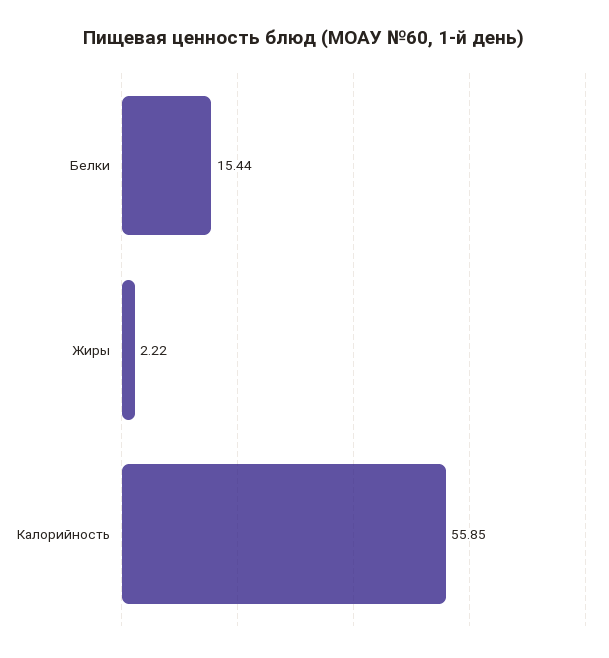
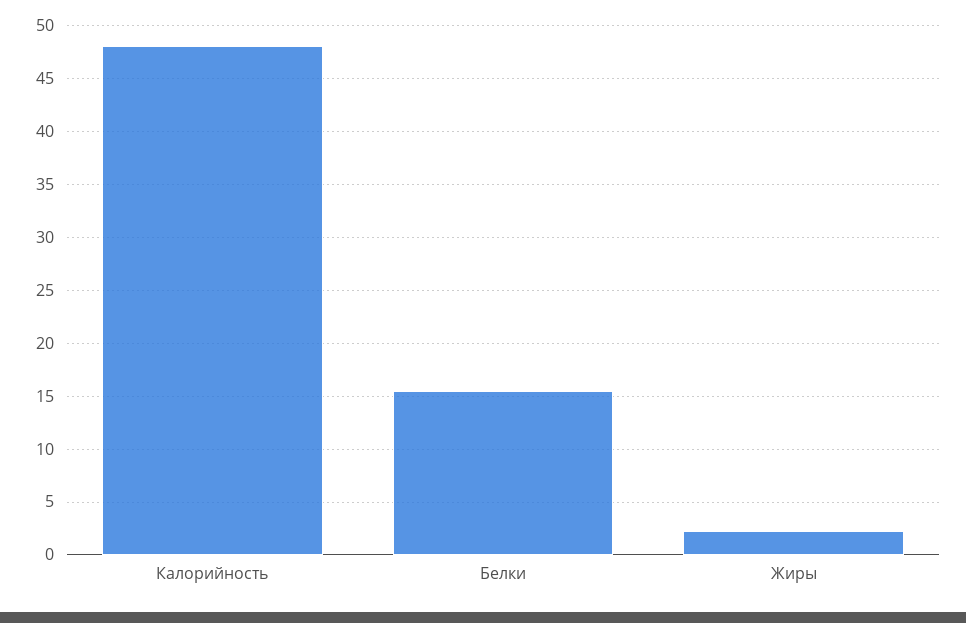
  {
    "Белки": 15.44,
    "Жиры": 2.22,
-   "Калорийность": 55.85
+   "Калорийность": 48
  }

